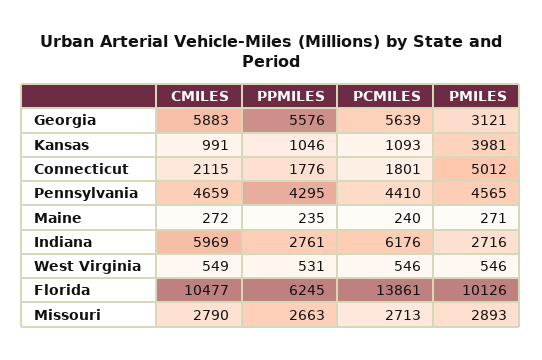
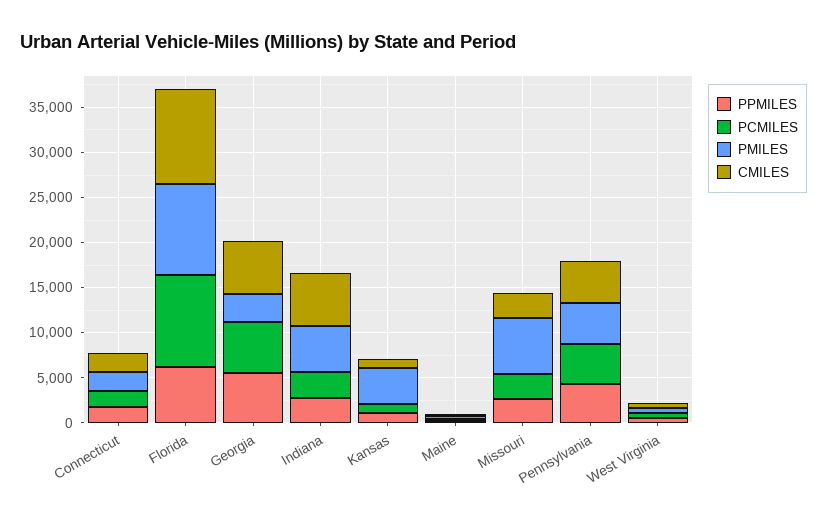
  {
    "CMILES": {
      "Georgia": 5883,
      "Kansas": 991,
      "Connecticut": 2115,
      "Pennsylvania": 4659,
      "Maine": 272,
      "Indiana": 5969,
      "West Virginia": 549,
      "Florida": 10477,
      "Missouri": 2790
    },
    "PPMILES": {
      "Georgia": 5576,
      "Kansas": 1046,
      "Connecticut": 1776,
      "Pennsylvania": 4295,
      "Maine": 235,
      "Indiana": 2761,
      "West Virginia": 531,
      "Florida": 6245,
      "Missouri": 2663
    },
    "PCMILES": {
      "Georgia": 5639,
      "Kansas": 1093,
      "Connecticut": 1801,
      "Pennsylvania": 4410,
      "Maine": 240,
-     "Indiana": 6176,
+     "Indiana": 3000,
      "West Virginia": 546,
-     "Florida": 13861,
+     "Florida": 10000,
      "Missouri": 2713
    },
    "PMILES": {
      "Georgia": 3121,
      "Kansas": 3981,
-     "Connecticut": 5012,
+     "Connecticut": 2000,
      "Pennsylvania": 4565,
      "Maine": 271,
-     "Indiana": 2716,
+     "Indiana": 5000,
      "West Virginia": 546,
      "Florida": 10126,
-     "Missouri": 2893
+     "Missouri": 6000
    }
  }

